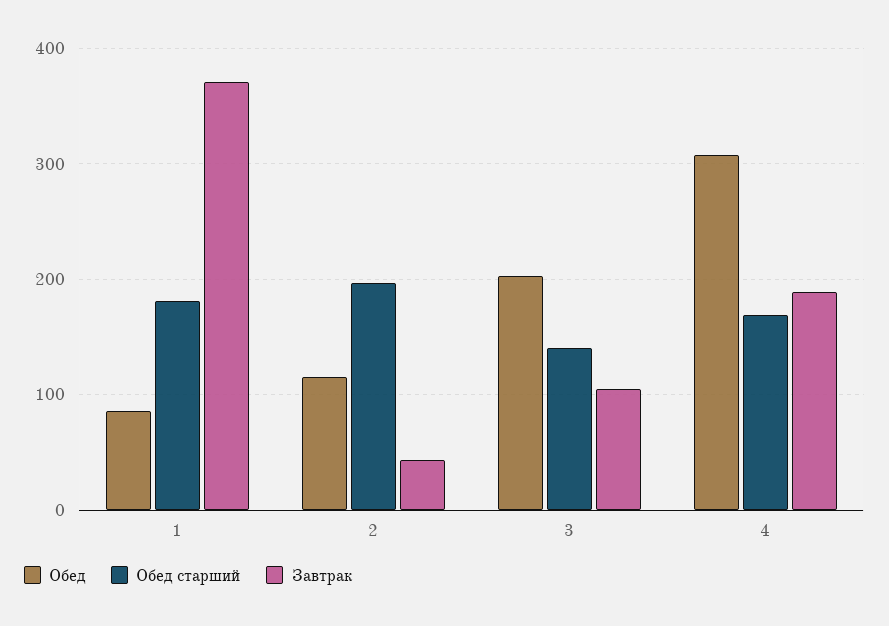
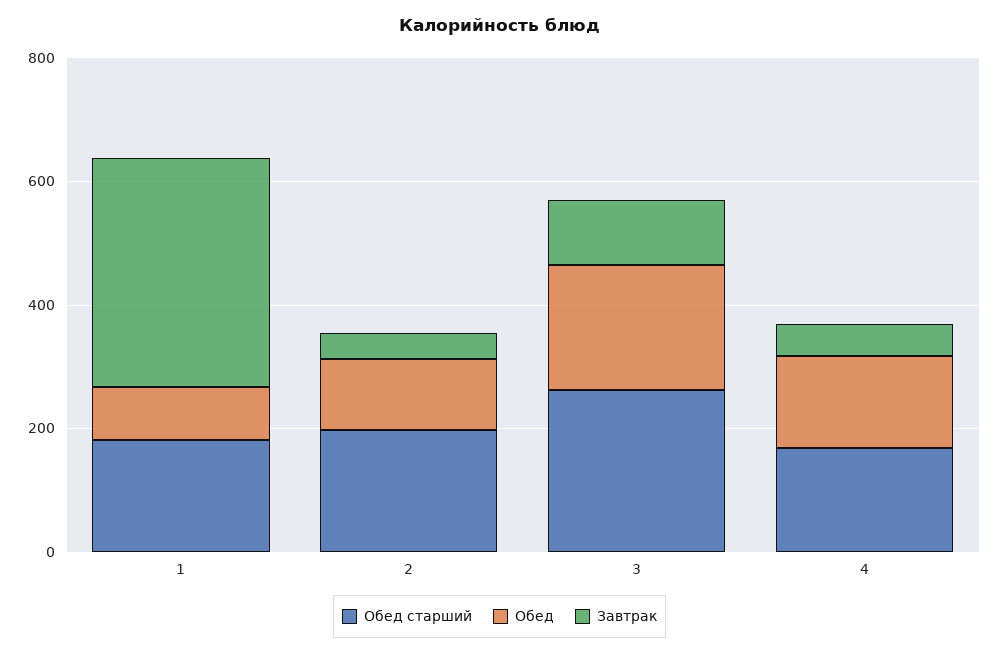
  {
    "Обед": {
      "1": 90,
      "2": 120,
      "3": 200,
-     "4": 310
+     "4": 150
    },
    "Обед старший": {
      "1": 180,
      "2": 200,
-     "3": 140,
+     "3": 250,
      "4": 170
    },
    "Завтрак": {
      "1": 370,
      "2": 40,
      "3": 110,
-     "4": 190
+     "4": 50
    }
  }

